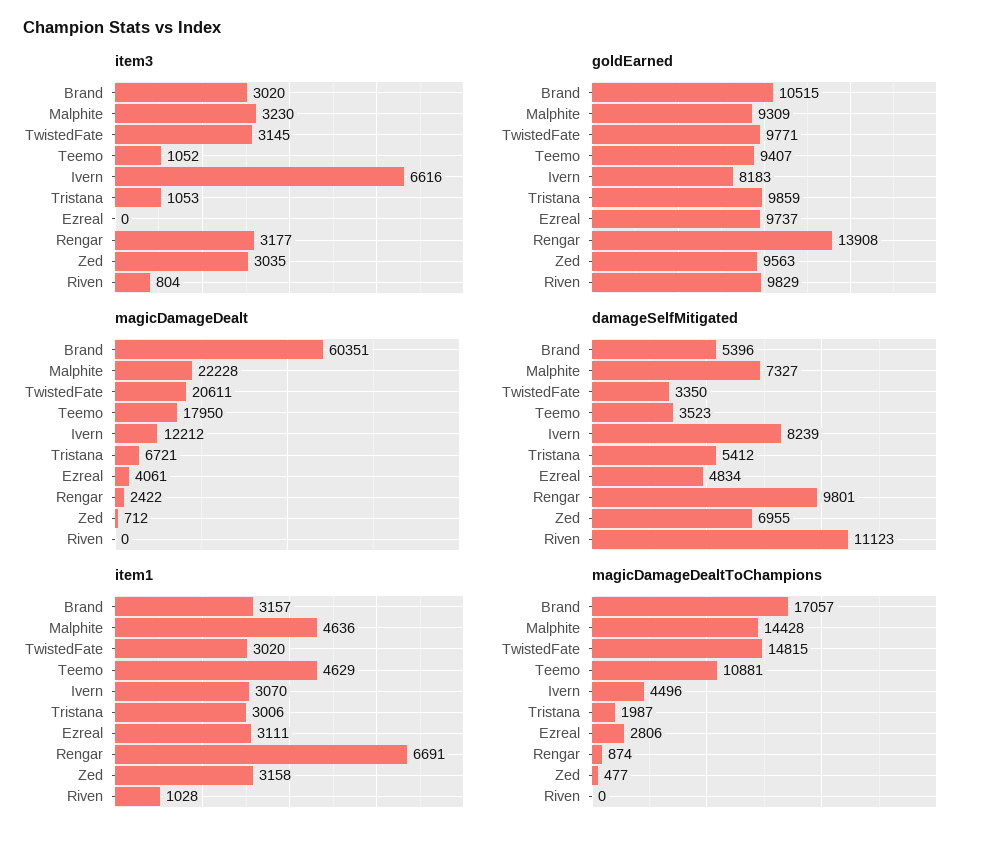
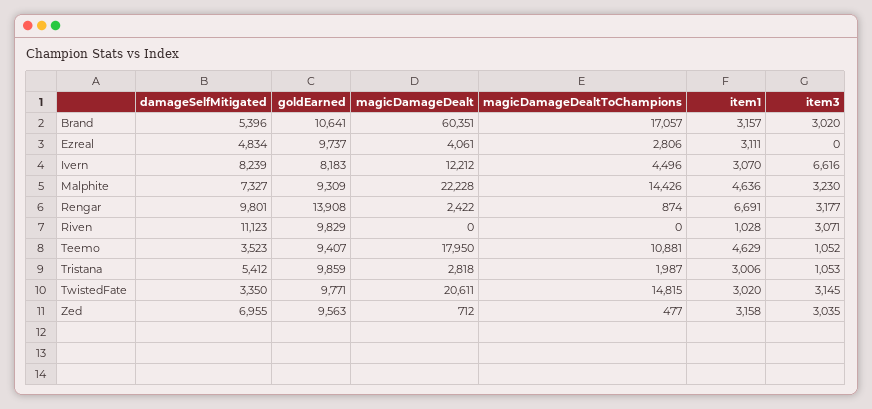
  {
    "item3": {
      "Brand": 3020,
      "Malphite": 3230,
      "TwistedFate": 3145,
      "Teemo": 1052,
      "Ivern": 6616,
      "Tristana": 1053,
      "Ezreal": 0,
      "Rengar": 3177,
      "Zed": 3035,
-     "Riven": 804
+     "Riven": 3071
    },
    "goldEarned": {
-     "Brand": 10515,
+     "Brand": 10641,
      "Malphite": 9309,
      "TwistedFate": 9771,
      "Teemo": 9407,
      "Ivern": 8183,
      "Tristana": 9859,
      "Ezreal": 9737,
      "Rengar": 13908,
      "Zed": 9563,
      "Riven": 9829
    },
    "magicDamageDealt": {
      "Brand": 60351,
      "Malphite": 22228,
      "TwistedFate": 20611,
      "Teemo": 17950,
      "Ivern": 12212,
-     "Tristana": 6721,
+     "Tristana": 2818,
      "Ezreal": 4061,
      "Rengar": 2422,
      "Zed": 712,
      "Riven": 0
    },
    "damageSelfMitigated": {
      "Brand": 5396,
      "Malphite": 7327,
      "TwistedFate": 3350,
      "Teemo": 3523,
      "Ivern": 8239,
      "Tristana": 5412,
      "Ezreal": 4834,
      "Rengar": 9801,
      "Zed": 6955,
      "Riven": 11123
    },
    "item1": {
      "Brand": 3157,
      "Malphite": 4636,
      "TwistedFate": 3020,
      "Teemo": 4629,
      "Ivern": 3070,
      "Tristana": 3006,
      "Ezreal": 3111,
      "Rengar": 6691,
      "Zed": 3158,
      "Riven": 1028
    },
    "magicDamageDealtToChampions": {
      "Brand": 17057,
-     "Malphite": 14428,
+     "Malphite": 14426,
      "TwistedFate": 14815,
      "Teemo": 10881,
      "Ivern": 4496,
      "Tristana": 1987,
      "Ezreal": 2806,
      "Rengar": 874,
      "Zed": 477,
      "Riven": 0
    }
  }

